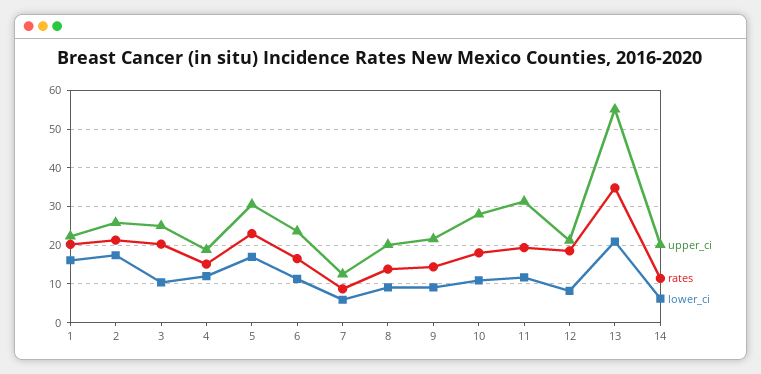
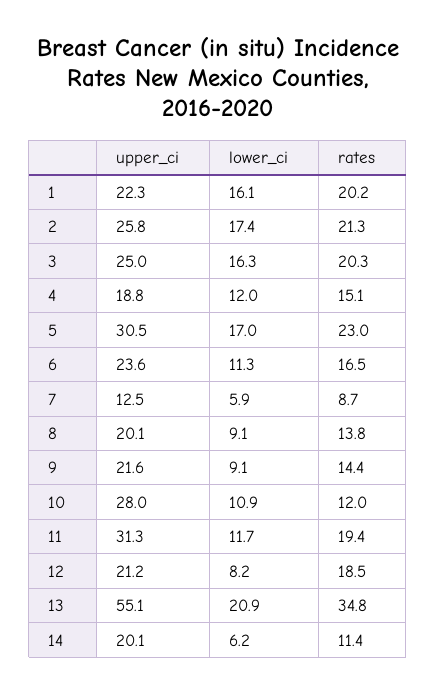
  {
    "upper_ci": {
      "1": 22.3,
      "2": 25.8,
      "3": 25,
      "4": 18.8,
      "5": 30.5,
      "6": 23.6,
      "7": 12.5,
      "8": 20.1,
      "9": 21.6,
      "10": 28,
      "11": 31.3,
      "12": 21.2,
      "13": 55.1,
      "14": 20.1
    },
    "rates": {
      "1": 20.2,
      "2": 21.3,
      "3": 20.3,
      "4": 15.1,
      "5": 23,
      "6": 16.5,
      "7": 8.7,
      "8": 13.8,
      "9": 14.4,
-     "10": 18,
+     "10": 12,
      "11": 19.4,
      "12": 18.5,
      "13": 34.8,
      "14": 11.4
    },
    "lower_ci": {
      "1": 16.1,
      "2": 17.4,
-     "3": 10,
+     "3": 16.3,
      "4": 12,
      "5": 17,
      "6": 11.3,
      "7": 5.9,
      "8": 9.1,
      "9": 9.1,
      "10": 10.9,
      "11": 11.7,
      "12": 8.2,
      "13": 20.9,
      "14": 6.2
    }
  }

